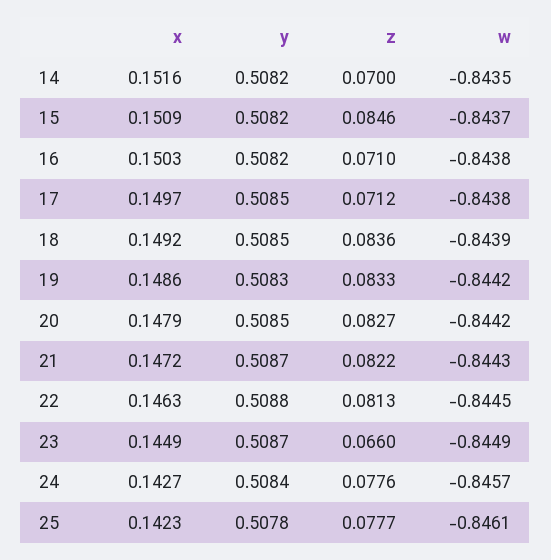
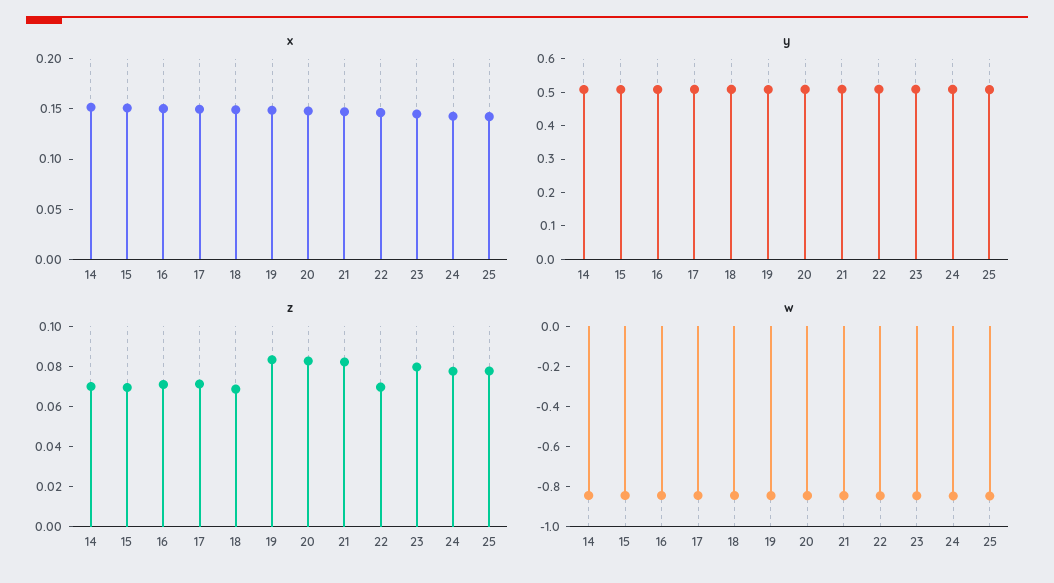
  {
    "x": {
      "14": 0.1516,
      "15": 0.1509,
      "16": 0.1503,
      "17": 0.1497,
      "18": 0.1492,
      "19": 0.1486,
      "20": 0.1479,
      "21": 0.1472,
      "22": 0.1463,
      "23": 0.1449,
      "24": 0.1427,
      "25": 0.1423
    },
    "y": {
      "14": 0.5082,
      "15": 0.5082,
      "16": 0.5082,
      "17": 0.5085,
      "18": 0.5085,
      "19": 0.5083,
      "20": 0.5085,
      "21": 0.5087,
      "22": 0.5088,
      "23": 0.5087,
      "24": 0.5084,
      "25": 0.5078
    },
    "z": {
      "14": 0.07,
-     "15": 0.0846,
+     "15": 0.07,
      "16": 0.071,
      "17": 0.0712,
-     "18": 0.0836,
+     "18": 0.07,
      "19": 0.0833,
      "20": 0.0827,
      "21": 0.0822,
-     "22": 0.0813,
+     "22": 0.07,
-     "23": 0.066,
+     "23": 0.08,
      "24": 0.0776,
      "25": 0.0777
    },
    "w": {
      "14": -0.8435,
      "15": -0.8437,
      "16": -0.8438,
      "17": -0.8438,
      "18": -0.8439,
      "19": -0.8442,
      "20": -0.8442,
      "21": -0.8443,
      "22": -0.8445,
      "23": -0.8449,
      "24": -0.8457,
      "25": -0.8461
    }
  }

